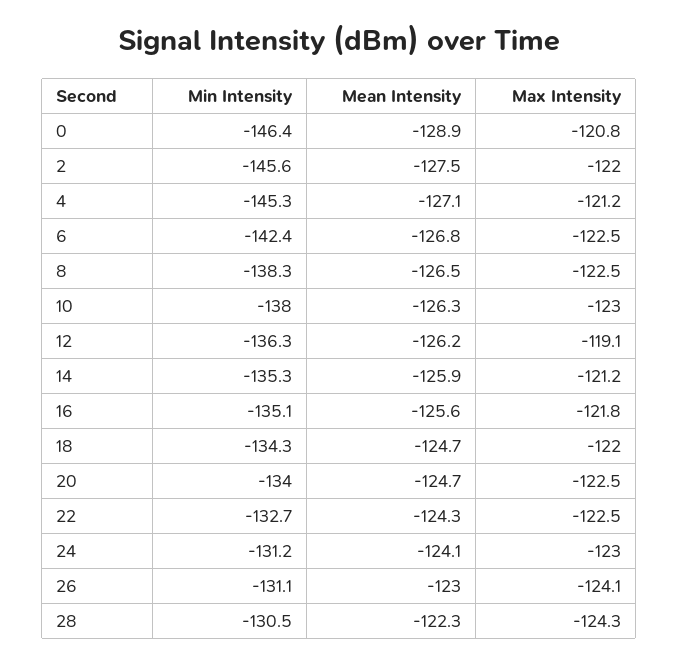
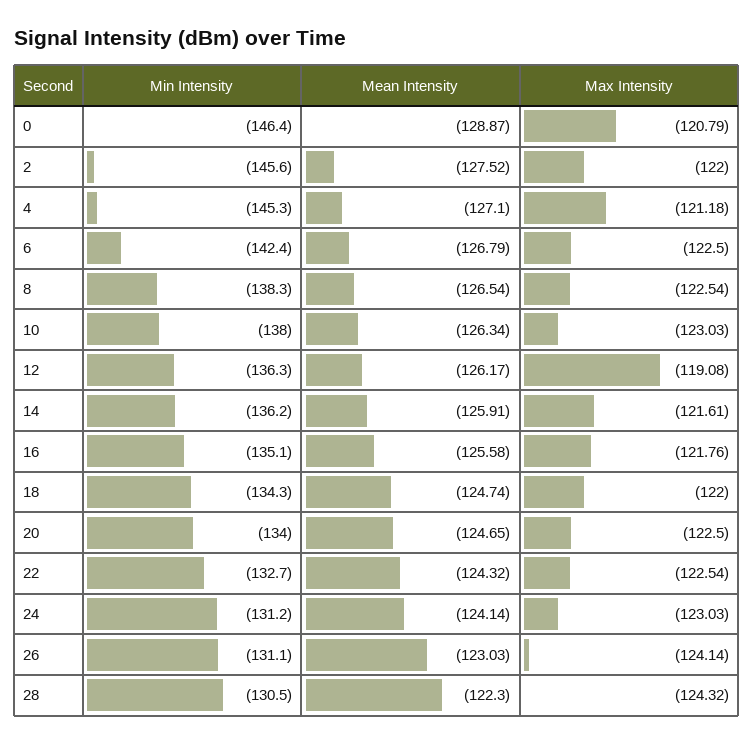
  {
    "Min Intensity": {
      "0": -146.4,
      "2": -145.6,
      "4": -145.3,
      "6": -142.4,
      "8": -138.3,
      "10": -138,
      "12": -136.3,
-     "14": -135.3,
+     "14": -136.2,
      "16": -135.1,
      "18": -134.3,
      "20": -134,
      "22": -132.7,
      "24": -131.2,
      "26": -131.1,
      "28": -130.5
    },
    "Mean Intensity": {
      "0": -128.87,
      "2": -127.52,
      "4": -127.1,
      "6": -126.79,
      "8": -126.54,
      "10": -126.34,
      "12": -126.17,
      "14": -125.91,
      "16": -125.58,
      "18": -124.74,
      "20": -124.65,
      "22": -124.32,
      "24": -124.14,
      "26": -123.03,
      "28": -122.3
    },
    "Max Intensity": {
      "0": -120.79,
      "2": -122,
      "4": -121.18,
      "6": -122.5,
      "8": -122.54,
      "10": -123.03,
      "12": -119.08,
-     "14": -121.2,
+     "14": -121.61,
      "16": -121.76,
      "18": -122,
      "20": -122.5,
      "22": -122.54,
      "24": -123.03,
      "26": -124.14,
      "28": -124.32
    }
  }

